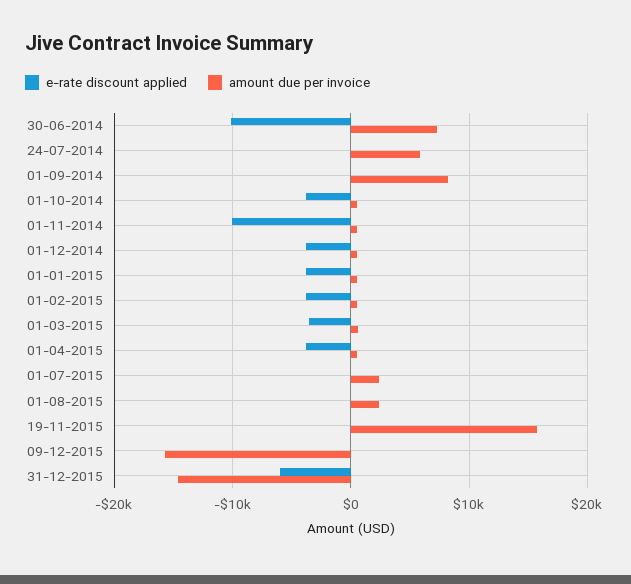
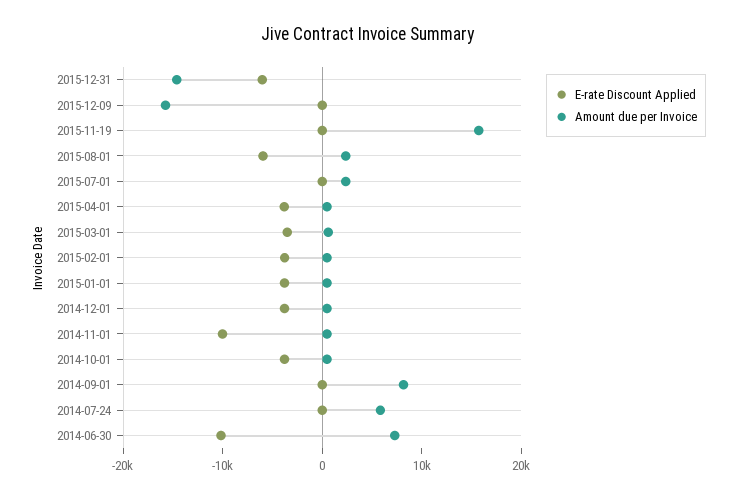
  {
    "e-rate discount applied": {
      "30-06-2014": -10000,
      "24-07-2014": 0,
      "01-09-2014": 0,
      "01-10-2014": -4000,
      "01-11-2014": -10000,
      "01-12-2014": -4000,
      "01-01-2015": -4000,
      "01-02-2015": -4000,
      "01-03-2015": -4000,
      "01-04-2015": -4000,
      "01-07-2015": 0,
-     "01-08-2015": 0,
+     "01-08-2015": -6000,
      "19-11-2015": 0,
      "09-12-2015": 0,
      "31-12-2015": -6000
    },
    "amount due per invoice": {
      "30-06-2014": 7000,
      "24-07-2014": 6000,
      "01-09-2014": 8000,
      "01-10-2014": 0,
      "01-11-2014": 0,
      "01-12-2014": 0,
      "01-01-2015": 0,
      "01-02-2015": 0,
      "01-03-2015": 1000,
      "01-04-2015": 0,
      "01-07-2015": 2000,
      "01-08-2015": 2000,
      "19-11-2015": 16000,
      "09-12-2015": -16000,
      "31-12-2015": -15000
    }
  }

